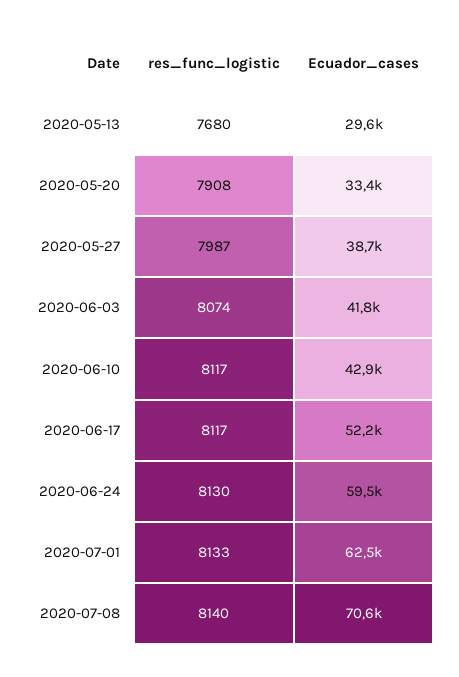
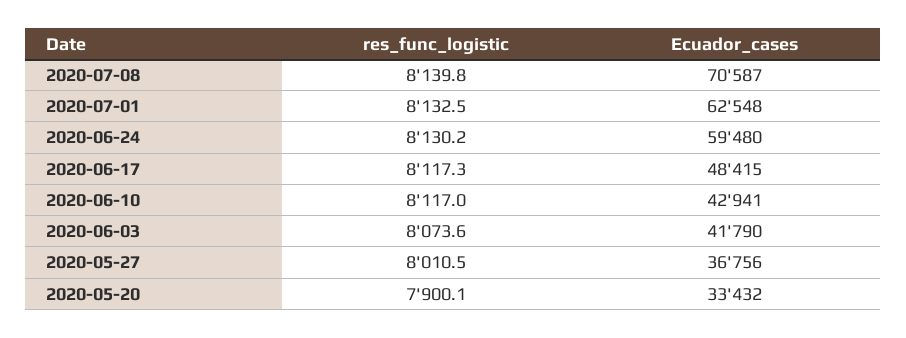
  {
    "res_func_logistic": {
-     "2020-05-13": 7680,
-     "2020-05-20": 7908,
+     "2020-05-20": 7900.1,
-     "2020-05-27": 7987,
+     "2020-05-27": 8010.5,
      "2020-06-03": 8073.6,
      "2020-06-10": 8117,
      "2020-06-17": 8117.3,
      "2020-06-24": 8130.2,
      "2020-07-01": 8132.5,
      "2020-07-08": 8139.8
    },
    "Ecuador_cases": {
-     "2020-05-13": 29600,
      "2020-05-20": 33432,
-     "2020-05-27": 38700,
+     "2020-05-27": 36756,
      "2020-06-03": 41790,
      "2020-06-10": 42941,
-     "2020-06-17": 52200,
+     "2020-06-17": 48415,
      "2020-06-24": 59480,
      "2020-07-01": 62548,
      "2020-07-08": 70587
    }
  }

